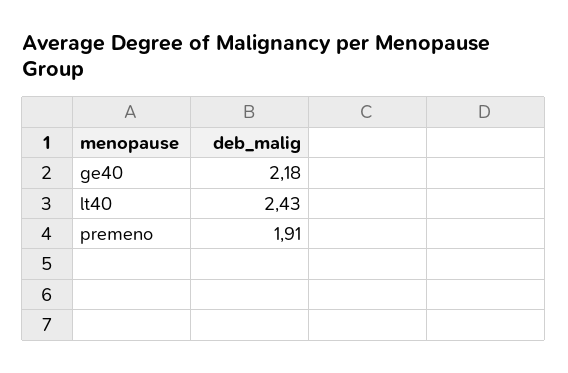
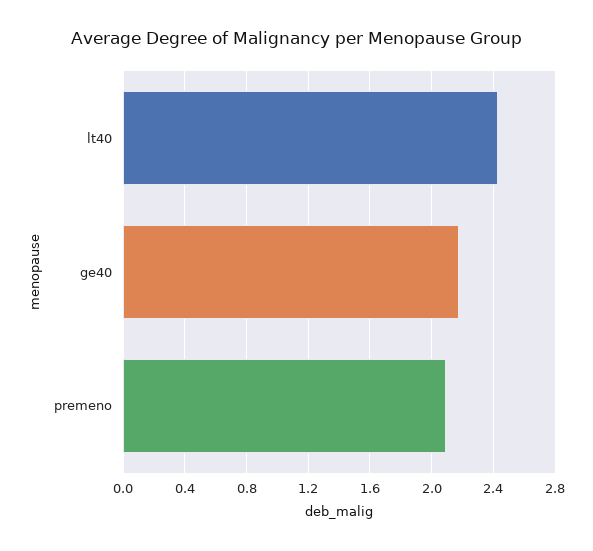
  {
    "ge40": 2.18,
    "lt40": 2.43,
-   "premeno": 1.91
+   "premeno": 2.1
  }

